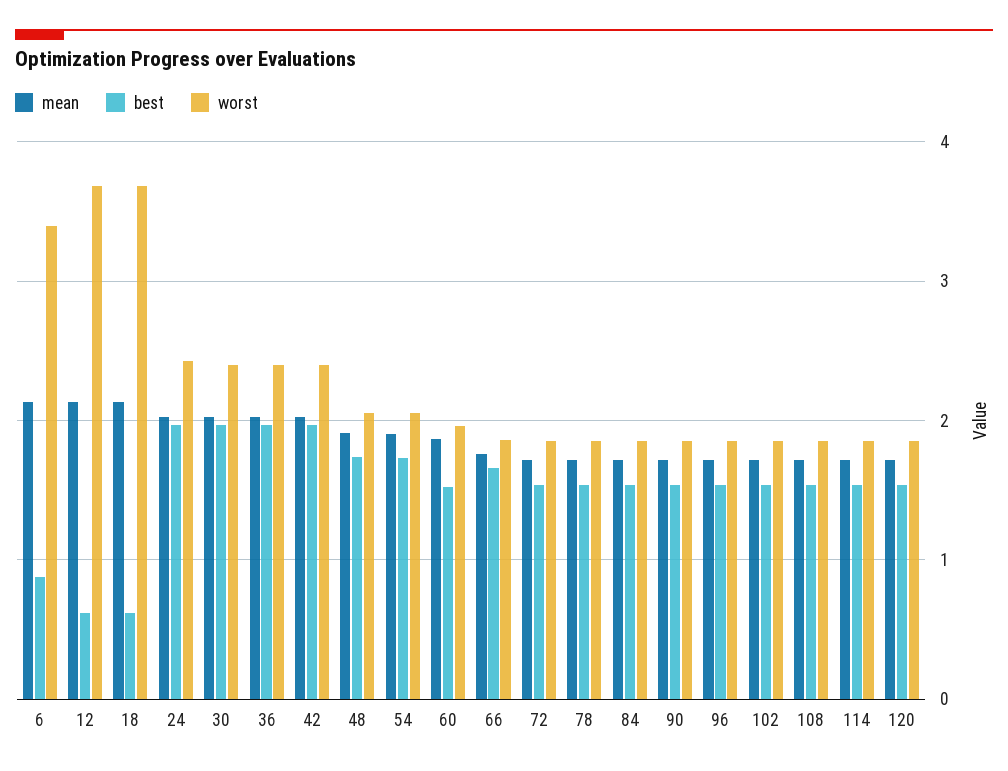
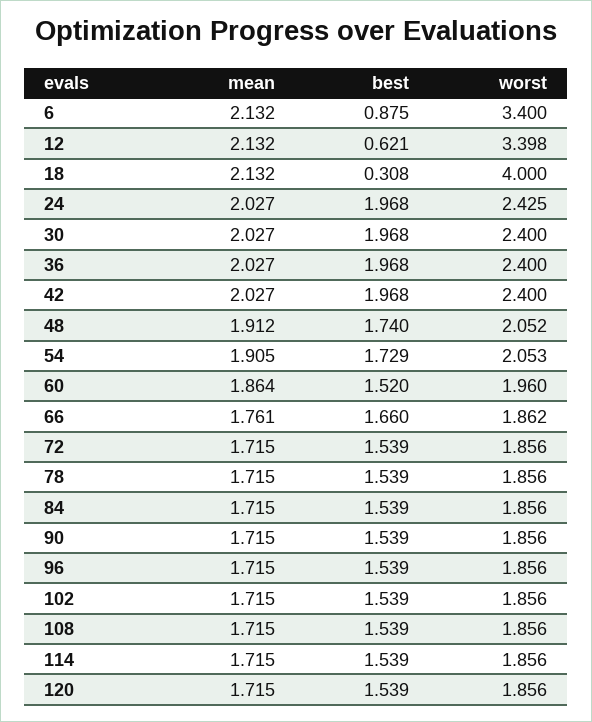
  {
    "mean": {
      "6": 2.132,
      "12": 2.132,
      "18": 2.132,
      "24": 2.027,
      "30": 2.027,
      "36": 2.027,
      "42": 2.027,
      "48": 1.912,
      "54": 1.905,
      "60": 1.864,
      "66": 1.761,
      "72": 1.715,
      "78": 1.715,
      "84": 1.715,
      "90": 1.715,
      "96": 1.715,
      "102": 1.715,
      "108": 1.715,
      "114": 1.715,
      "120": 1.715
    },
    "best": {
      "6": 0.875,
      "12": 0.621,
-     "18": 0.6,
+     "18": 0.308,
      "24": 1.968,
      "30": 1.968,
      "36": 1.968,
      "42": 1.968,
      "48": 1.74,
      "54": 1.729,
      "60": 1.52,
      "66": 1.66,
      "72": 1.539,
      "78": 1.539,
      "84": 1.539,
      "90": 1.539,
      "96": 1.539,
      "102": 1.539,
      "108": 1.539,
      "114": 1.539,
      "120": 1.539
    },
    "worst": {
      "6": 3.4,
-     "12": 3.7,
+     "12": 3.398,
-     "18": 3.7,
+     "18": 4,
      "24": 2.425,
      "30": 2.4,
      "36": 2.4,
      "42": 2.4,
      "48": 2.052,
      "54": 2.053,
      "60": 1.96,
      "66": 1.862,
      "72": 1.856,
      "78": 1.856,
      "84": 1.856,
      "90": 1.856,
      "96": 1.856,
      "102": 1.856,
      "108": 1.856,
      "114": 1.856,
      "120": 1.856
    }
  }

